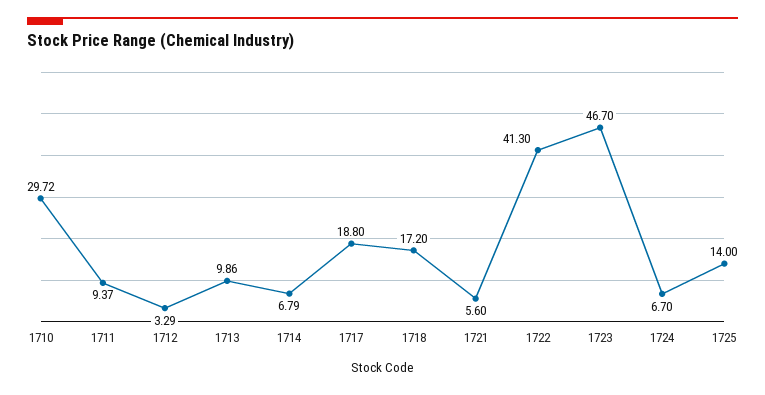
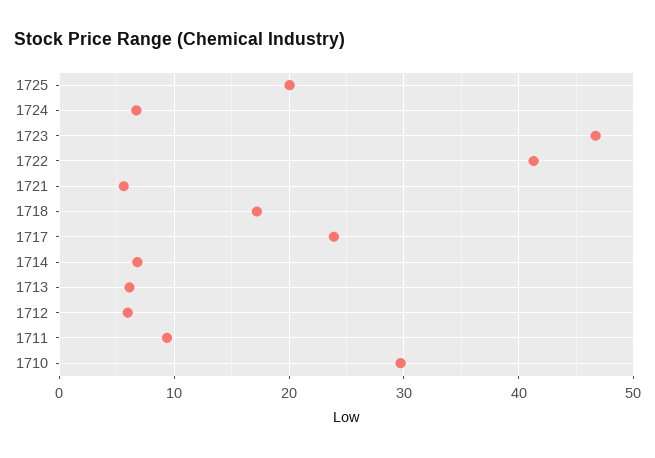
  {
    "1710": 29.72,
    "1711": 9.37,
-   "1712": 3.29,
+   "1712": 6,
-   "1713": 9.86,
+   "1713": 6,
    "1714": 6.79,
-   "1717": 18.8,
+   "1717": 24,
    "1718": 17.2,
    "1721": 5.6,
    "1722": 41.3,
    "1723": 46.7,
    "1724": 6.7,
-   "1725": 14
+   "1725": 20
  }

